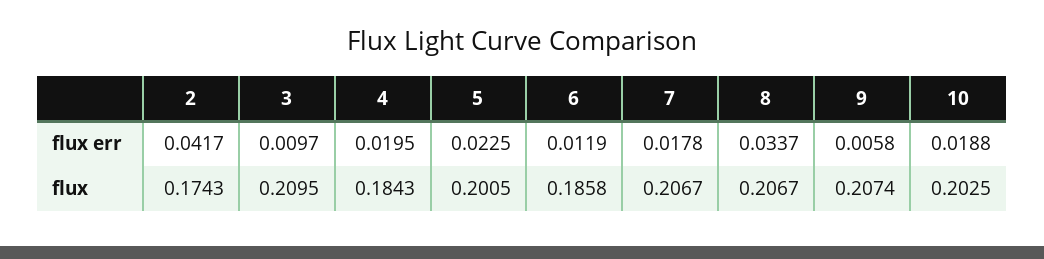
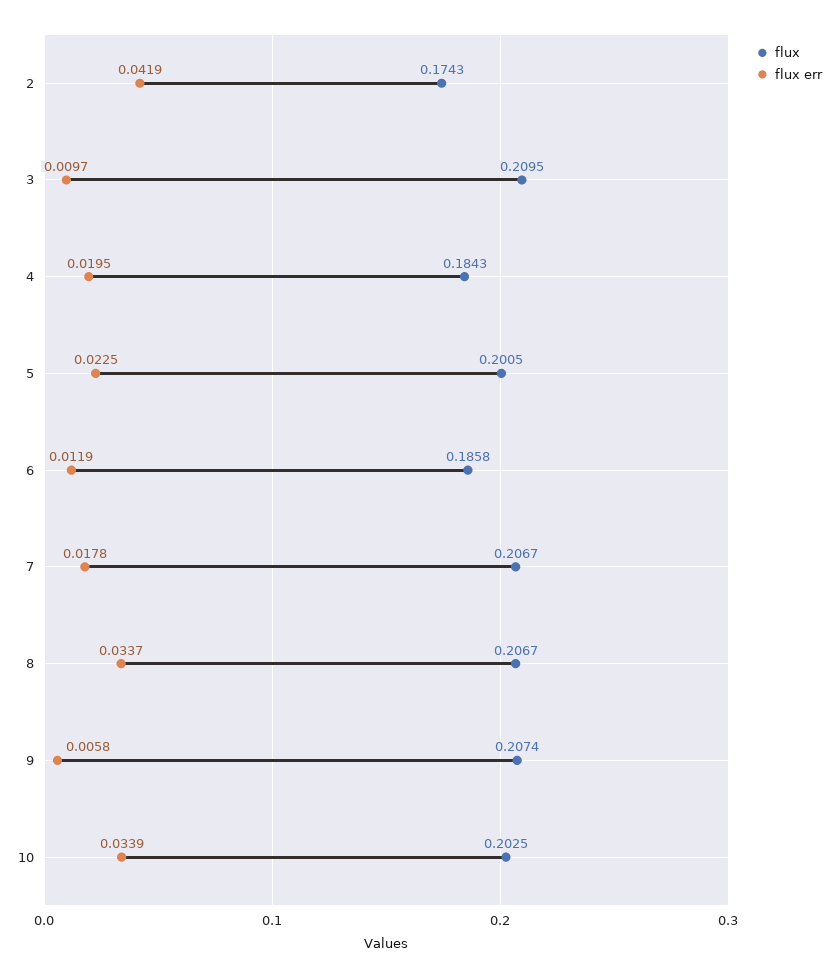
  {
    "flux err": {
-     "2": 0.0417,
+     "2": 0.0419,
      "3": 0.0097,
      "4": 0.0195,
      "5": 0.0225,
      "6": 0.0119,
      "7": 0.0178,
      "8": 0.0337,
      "9": 0.0058,
-     "10": 0.0188
+     "10": 0.0339
    },
    "flux": {
      "2": 0.1743,
      "3": 0.2095,
      "4": 0.1843,
      "5": 0.2005,
      "6": 0.1858,
      "7": 0.2067,
      "8": 0.2067,
      "9": 0.2074,
      "10": 0.2025
    }
  }

